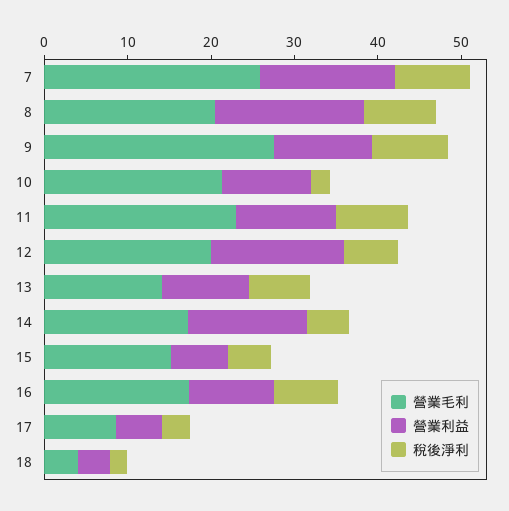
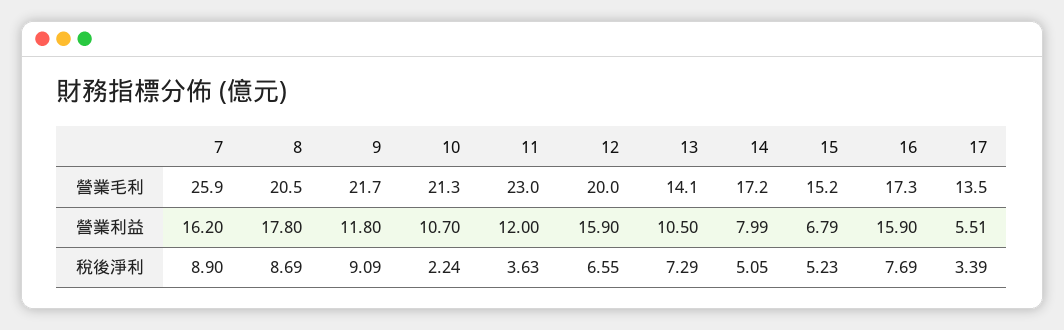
  {
    "營業毛利": {
      "7": 25.9,
      "8": 20.5,
-     "9": 28,
+     "9": 21.7,
      "10": 21.3,
      "11": 23,
      "12": 20,
      "13": 14.1,
      "14": 17.2,
      "15": 15.2,
      "16": 17.3,
-     "17": 8,
+     "17": 13.5
-     "18": 4
    },
    "營業利益": {
      "7": 16.2,
      "8": 17.8,
      "9": 11.8,
      "10": 10.7,
      "11": 12,
      "12": 15.9,
      "13": 10.5,
-     "14": 14,
+     "14": 7.99,
      "15": 6.79,
-     "16": 10,
+     "16": 15.9,
-     "17": 5.51,
+     "17": 5.51
-     "18": 4
    },
    "稅後淨利": {
      "7": 8.9,
      "8": 8.69,
      "9": 9.09,
      "10": 2.24,
-     "11": 8,
+     "11": 3.63,
      "12": 6.55,
      "13": 7.29,
      "14": 5.05,
      "15": 5.23,
      "16": 7.69,
-     "17": 3.39,
+     "17": 3.39
-     "18": 2
    }
  }

